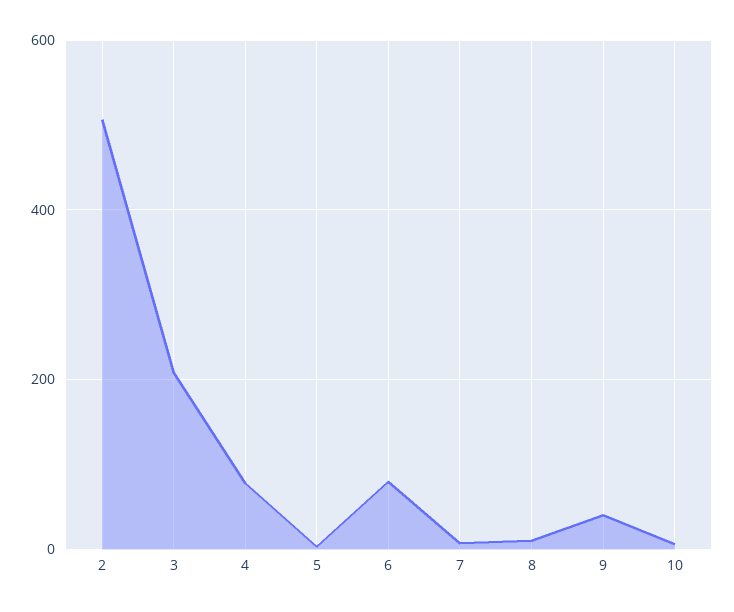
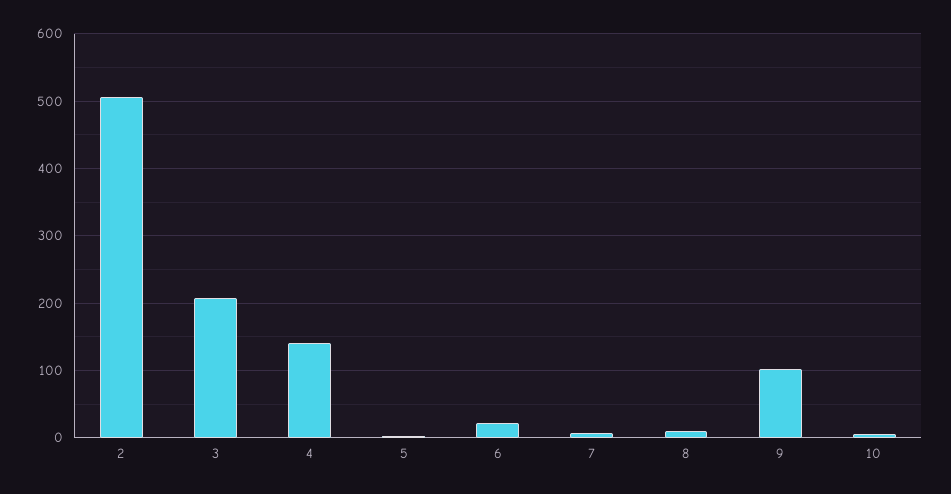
  {
    "2": 510,
    "3": 210,
-   "4": 80,
+   "4": 140,
    "5": 0,
-   "6": 80,
+   "6": 20,
    "7": 10,
    "8": 10,
-   "9": 40,
+   "9": 100,
    "10": 10
  }

